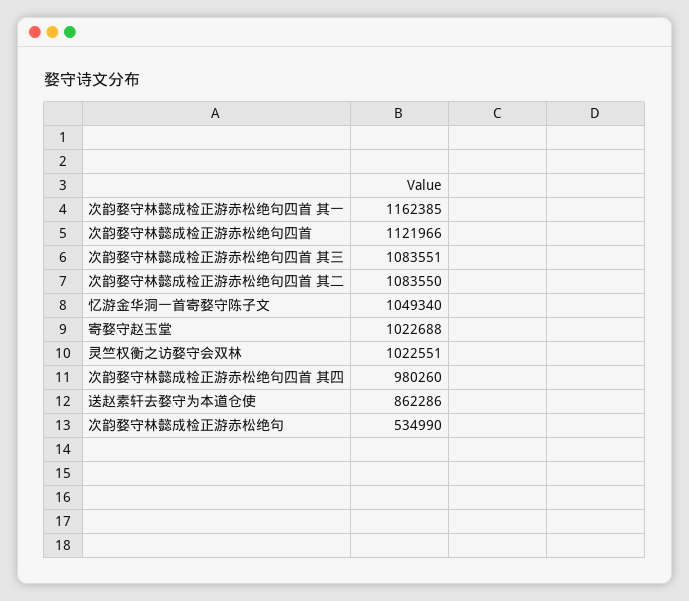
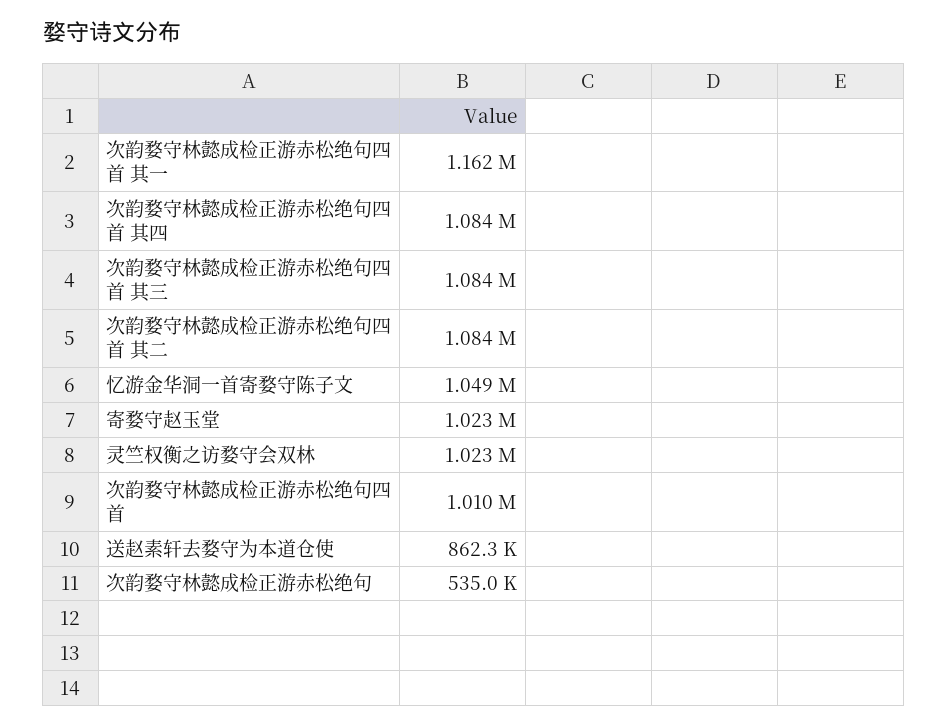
  {
    "次韵婺守林懿成检正游赤松绝句四首 其一": 1162385,
-   "次韵婺守林懿成检正游赤松绝句四首": 1121966,
+   "次韵婺守林懿成检正游赤松绝句四首": 1010000,
    "次韵婺守林懿成检正游赤松绝句四首 其三": 1083551,
    "次韵婺守林懿成检正游赤松绝句四首 其二": 1083550,
    "忆游金华洞一首寄婺守陈子文": 1049340,
    "寄婺守赵玉堂": 1022688,
    "灵竺权衡之访婺守会双林": 1022551,
-   "次韵婺守林懿成检正游赤松绝句四首 其四": 980260,
+   "次韵婺守林懿成检正游赤松绝句四首 其四": 1084000,
    "送赵素轩去婺守为本道仓使": 862286,
    "次韵婺守林懿成检正游赤松绝句": 534990
  }

